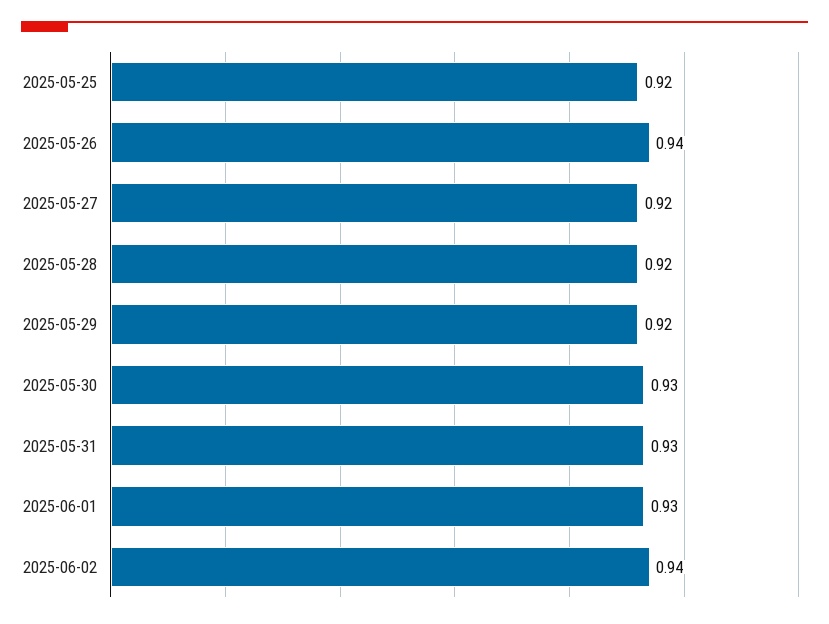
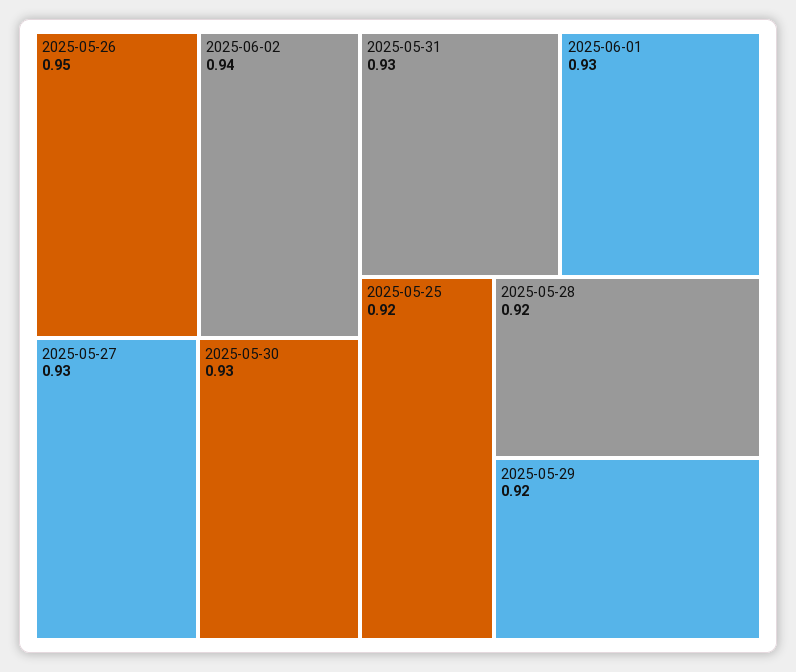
  {
    "2025-05-25": 0.92,
-   "2025-05-26": 0.94,
+   "2025-05-26": 0.95,
-   "2025-05-27": 0.92,
+   "2025-05-27": 0.93,
    "2025-05-28": 0.92,
    "2025-05-29": 0.92,
    "2025-05-30": 0.93,
    "2025-05-31": 0.93,
    "2025-06-01": 0.93,
    "2025-06-02": 0.94
  }

